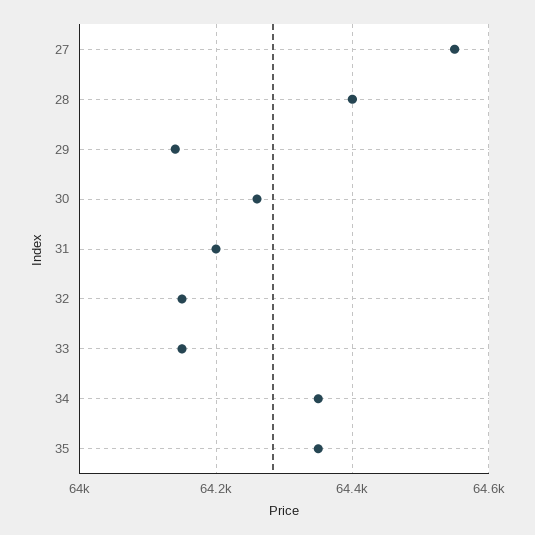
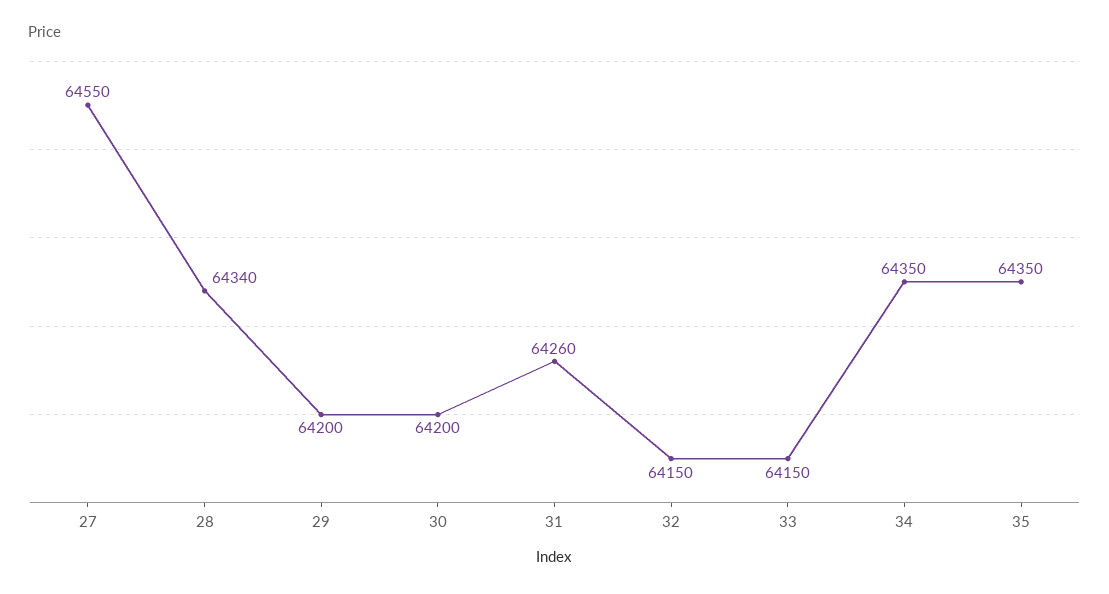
  {
    "27": 64550,
-   "28": 64400,
+   "28": 64340,
-   "29": 64140,
+   "29": 64200,
-   "30": 64260,
+   "30": 64200,
-   "31": 64200,
+   "31": 64260,
    "32": 64150,
    "33": 64150,
    "34": 64350,
    "35": 64350
  }

